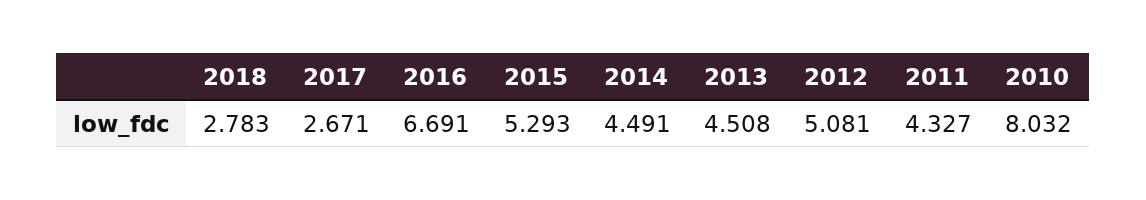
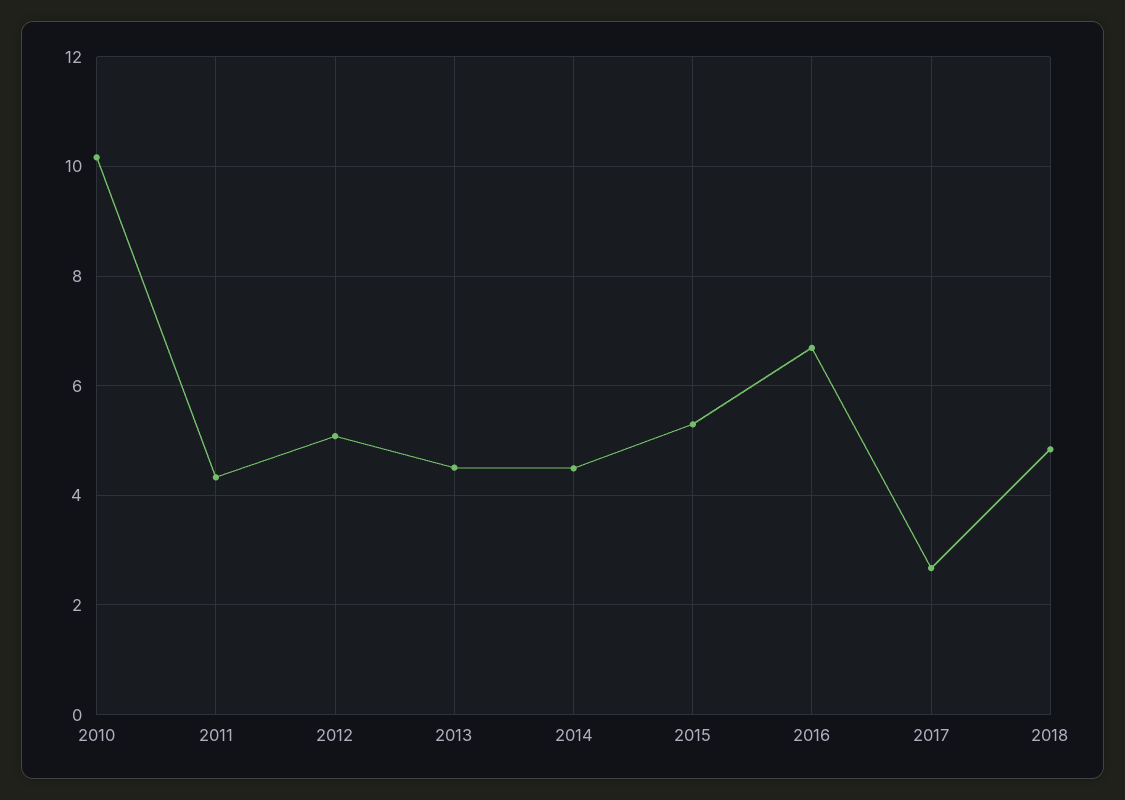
  {
-   "2018": 2.783,
+   "2018": 4.8,
    "2017": 2.671,
    "2016": 6.691,
    "2015": 5.293,
    "2014": 4.491,
    "2013": 4.508,
    "2012": 5.081,
    "2011": 4.327,
-   "2010": 8.032
+   "2010": 10.2
  }

